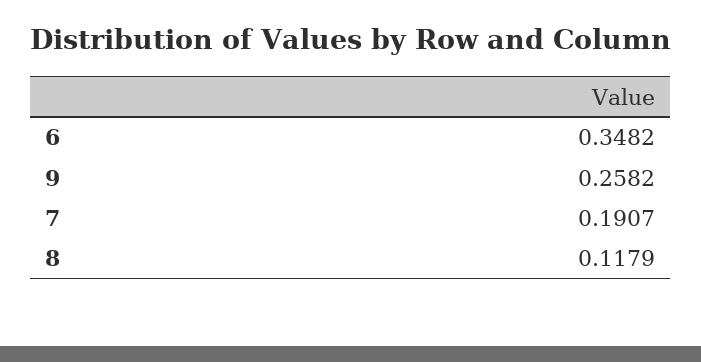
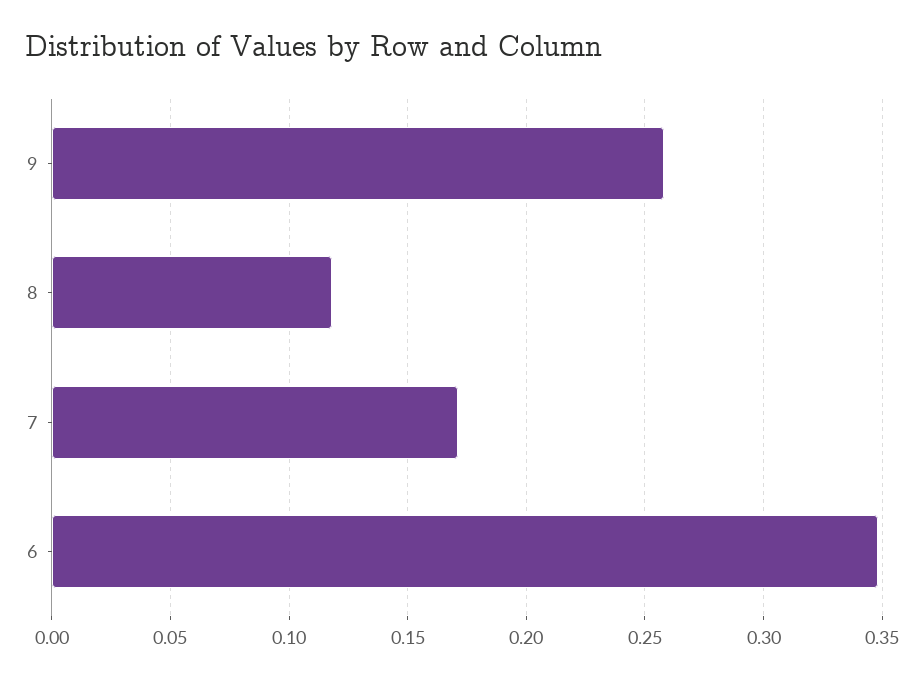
  {
    "6": 0.3482,
    "9": 0.2582,
-   "7": 0.1907,
+   "7": 0.17,
    "8": 0.1179
  }

